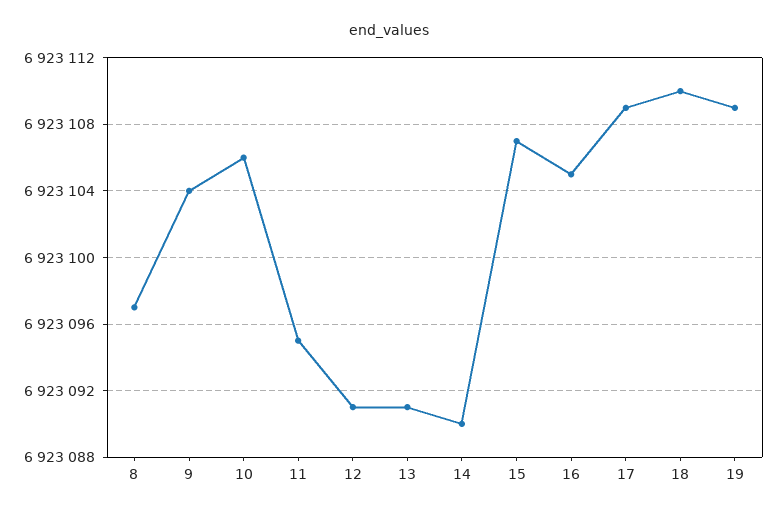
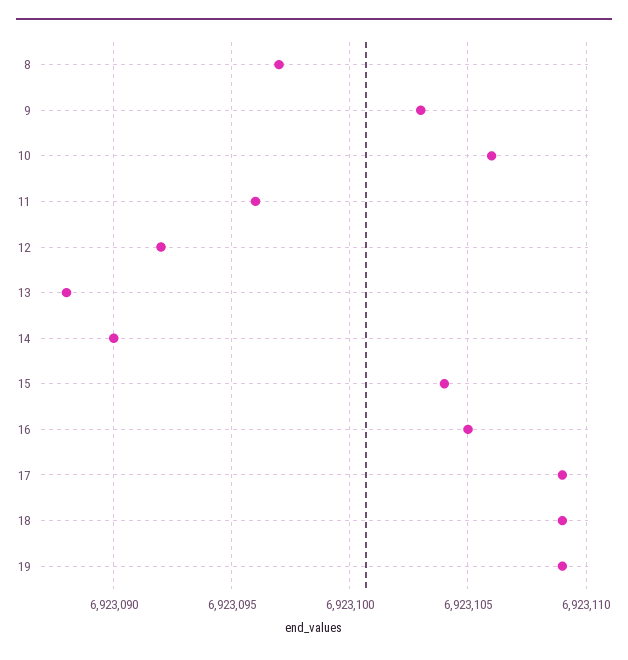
  {
    "8": 6923097,
-   "9": 6923104,
+   "9": 6923103,
    "10": 6923106,
-   "11": 6923095,
+   "11": 6923096,
-   "12": 6923091,
+   "12": 6923092,
-   "13": 6923091,
+   "13": 6923088,
    "14": 6923090,
-   "15": 6923107,
+   "15": 6923104,
    "16": 6923105,
    "17": 6923109,
-   "18": 6923110,
+   "18": 6923109,
    "19": 6923109
  }

